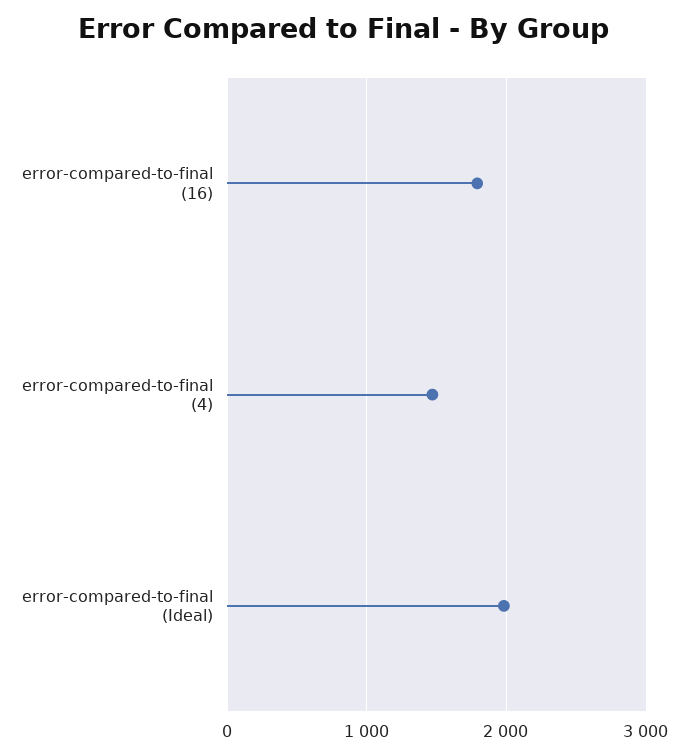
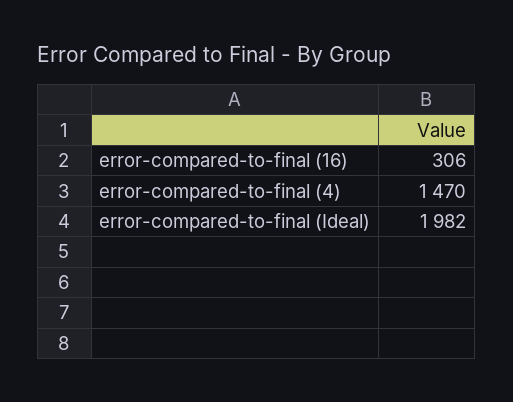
  {
-   "error-compared-to-final (16)": 1800,
+   "error-compared-to-final (16)": 306,
    "error-compared-to-final (4)": 1470,
    "error-compared-to-final (Ideal)": 1982
  }

